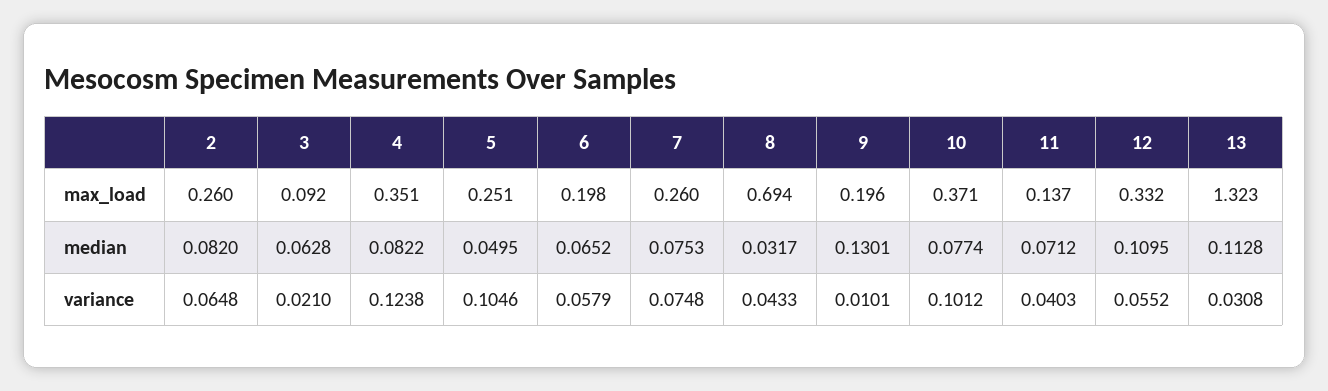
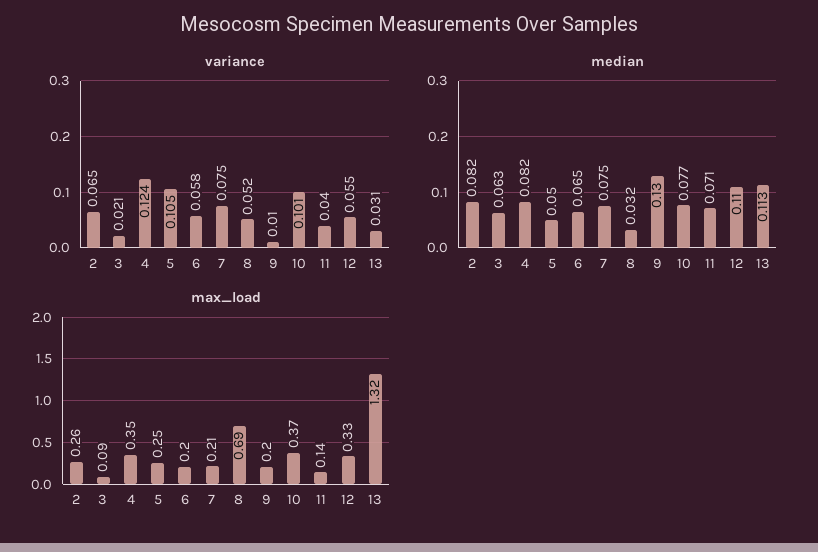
  {
    "max_load": {
      "2": 0.26,
      "3": 0.092,
      "4": 0.351,
      "5": 0.251,
      "6": 0.198,
-     "7": 0.26,
+     "7": 0.21,
      "8": 0.694,
      "9": 0.196,
      "10": 0.371,
      "11": 0.137,
      "12": 0.332,
      "13": 1.323
    },
    "median": {
      "2": 0.082,
      "3": 0.0628,
      "4": 0.0822,
      "5": 0.0495,
      "6": 0.0652,
      "7": 0.0753,
      "8": 0.0317,
      "9": 0.1301,
      "10": 0.0774,
      "11": 0.0712,
      "12": 0.1095,
      "13": 0.1128
    },
    "variance": {
      "2": 0.0648,
      "3": 0.021,
      "4": 0.1238,
      "5": 0.1046,
      "6": 0.0579,
      "7": 0.0748,
-     "8": 0.0433,
+     "8": 0.052,
      "9": 0.0101,
      "10": 0.1012,
      "11": 0.0403,
      "12": 0.0552,
      "13": 0.0308
    }
  }

